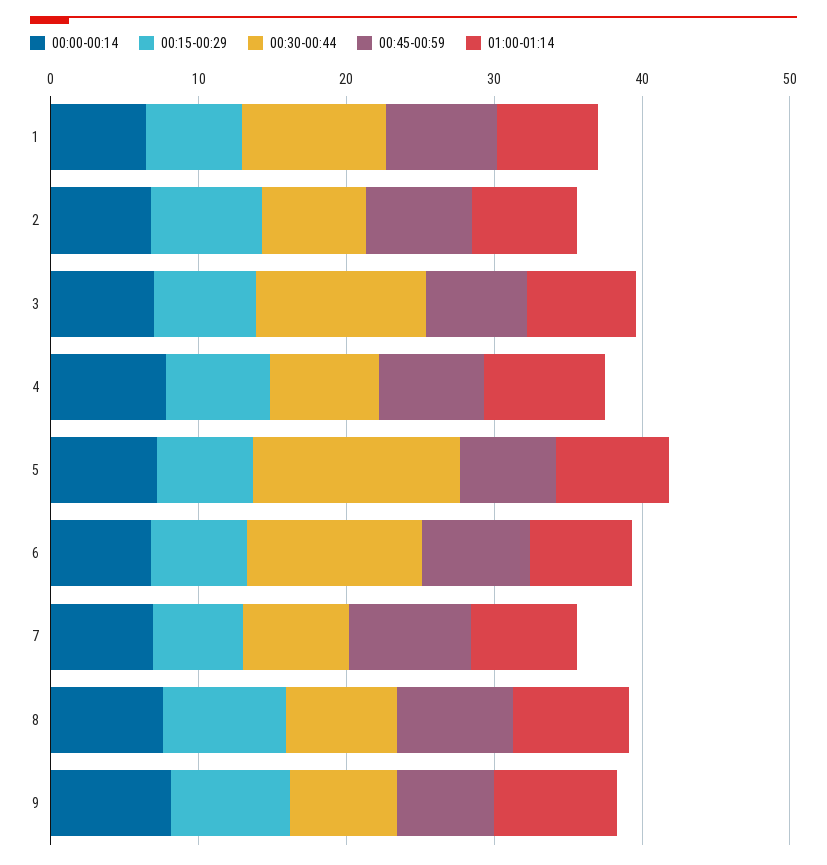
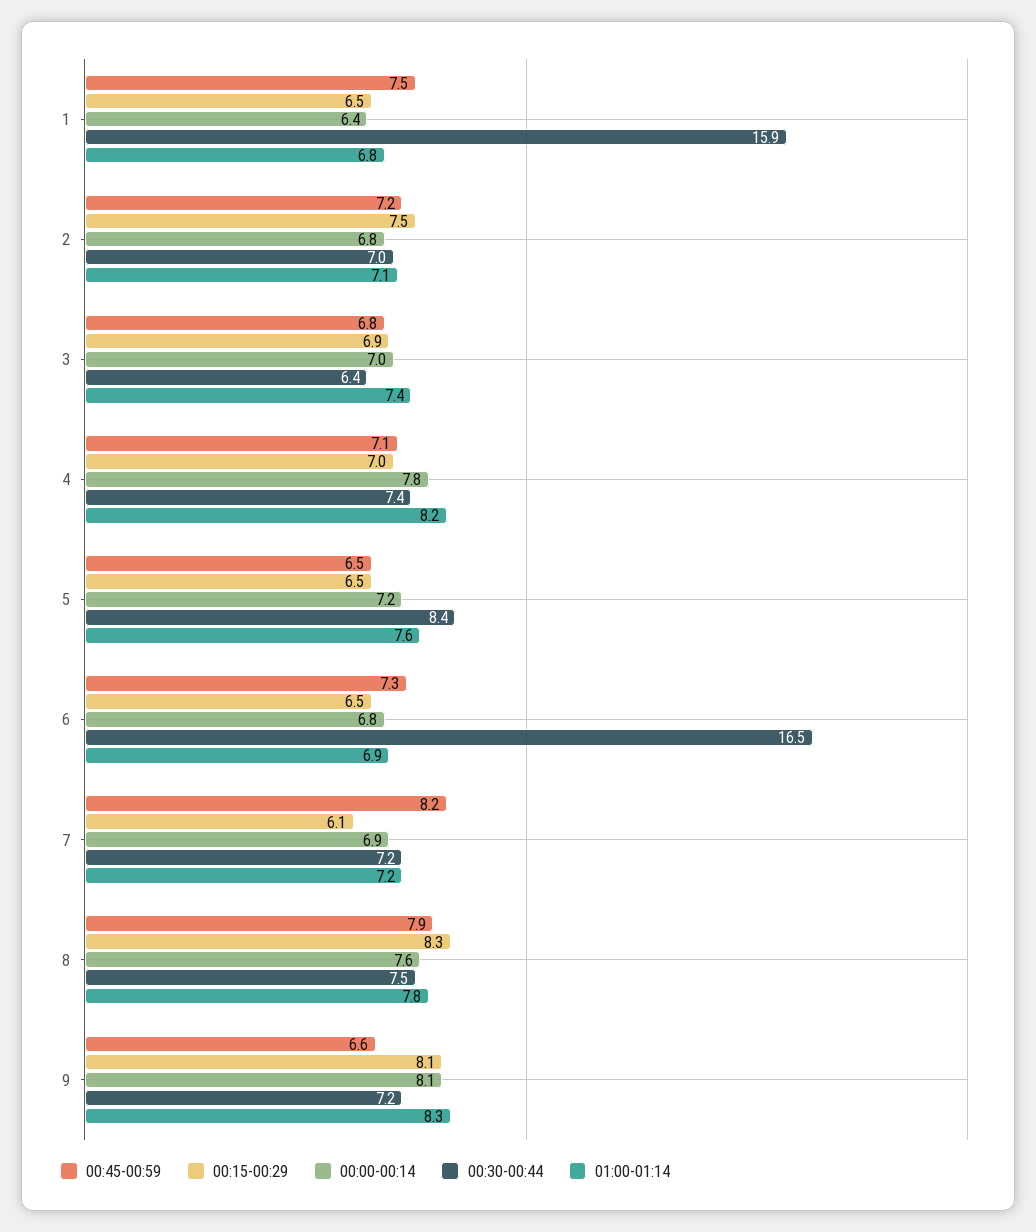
  {
    "00:00-00:14": {
      "1": 6.4,
      "2": 6.8,
      "3": 7,
      "4": 7.8,
      "5": 7.2,
      "6": 6.8,
      "7": 6.9,
      "8": 7.6,
      "9": 8.1
    },
    "00:15-00:29": {
      "1": 6.5,
      "2": 7.5,
      "3": 6.9,
      "4": 7,
      "5": 6.5,
      "6": 6.5,
      "7": 6.1,
      "8": 8.3,
      "9": 8.1
    },
    "00:30-00:44": {
-     "1": 10,
+     "1": 15.9,
      "2": 7,
-     "3": 12,
+     "3": 6.4,
      "4": 7.4,
-     "5": 14,
+     "5": 8.4,
-     "6": 12,
+     "6": 16.5,
      "7": 7.2,
      "8": 7.5,
      "9": 7.2
    },
    "00:45-00:59": {
      "1": 7.5,
      "2": 7.2,
      "3": 6.8,
      "4": 7.1,
      "5": 6.5,
      "6": 7.3,
      "7": 8.2,
      "8": 7.9,
      "9": 6.6
    },
    "01:00-01:14": {
      "1": 6.8,
      "2": 7.1,
      "3": 7.4,
      "4": 8.2,
      "5": 7.6,
      "6": 6.9,
      "7": 7.2,
      "8": 7.8,
      "9": 8.3
    }
  }

